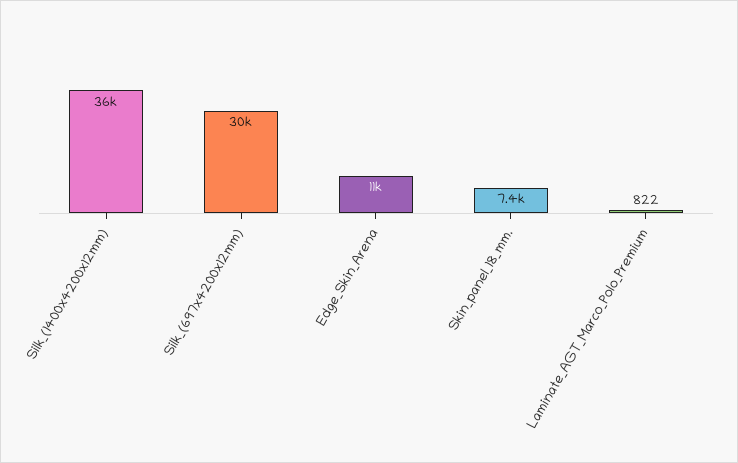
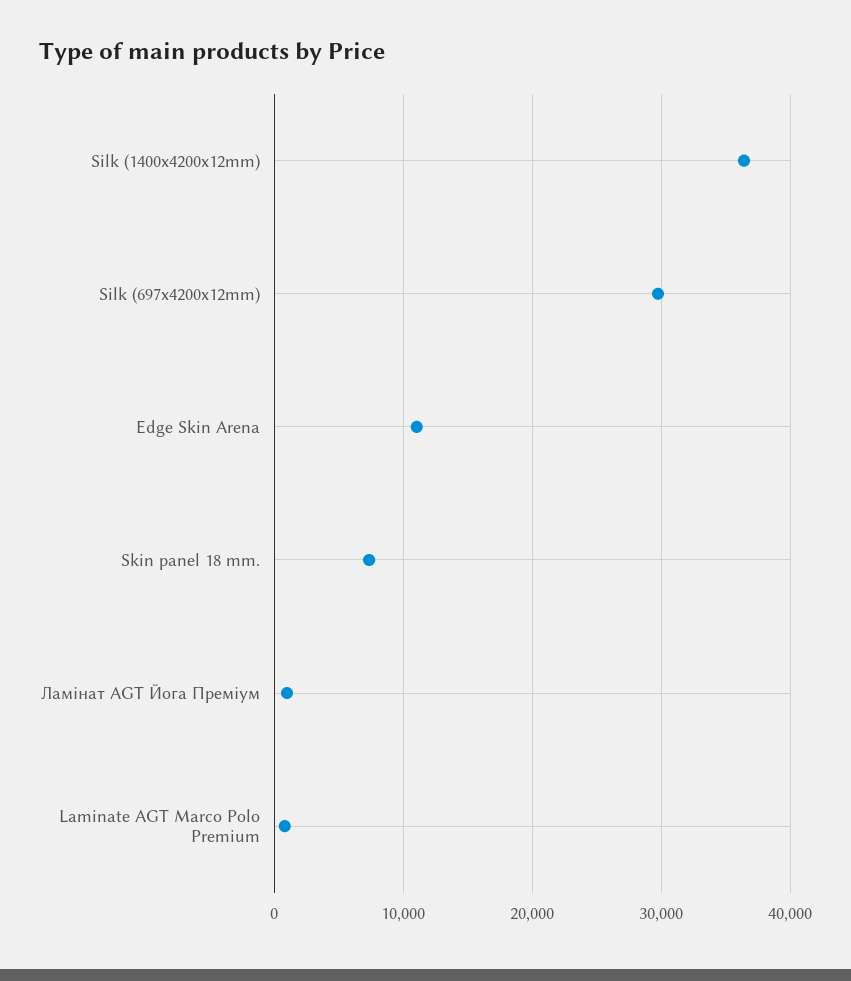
  {
    "Silk_(1400x4200x12mm)": 36000,
    "Silk_(697x4200x12mm)": 30000,
    "Edge_Skin_Arena": 11000,
    "Skin_panel_18_mm.": 7400,
-   "Laminate_AGT_Marco_Polo_Premium": 822
+   "Laminate_AGT_Marco_Polo_Premium": 822,
+   "Ламінат AGT Йога Преміум": 1000
  }

